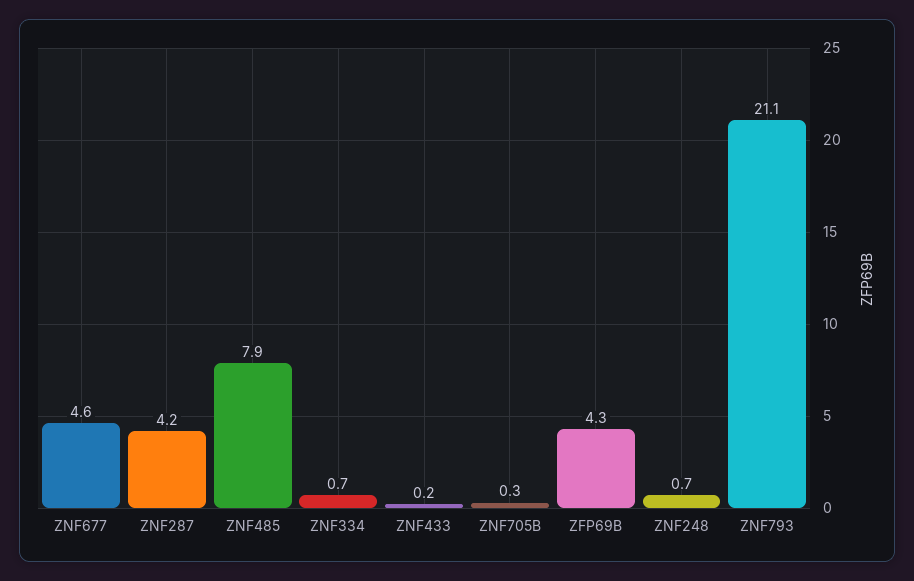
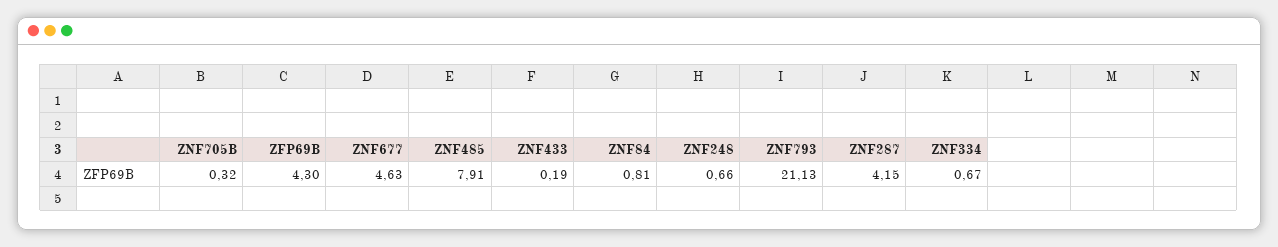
  {
    "ZNF677": 4.63,
    "ZNF287": 4.15,
    "ZNF485": 7.91,
    "ZNF334": 0.67,
    "ZNF433": 0.19,
    "ZNF705B": 0.32,
    "ZFP69B": 4.3,
    "ZNF248": 0.66,
-   "ZNF793": 21.13
+   "ZNF793": 21.13,
+   "ZNF84": 0.81
  }

